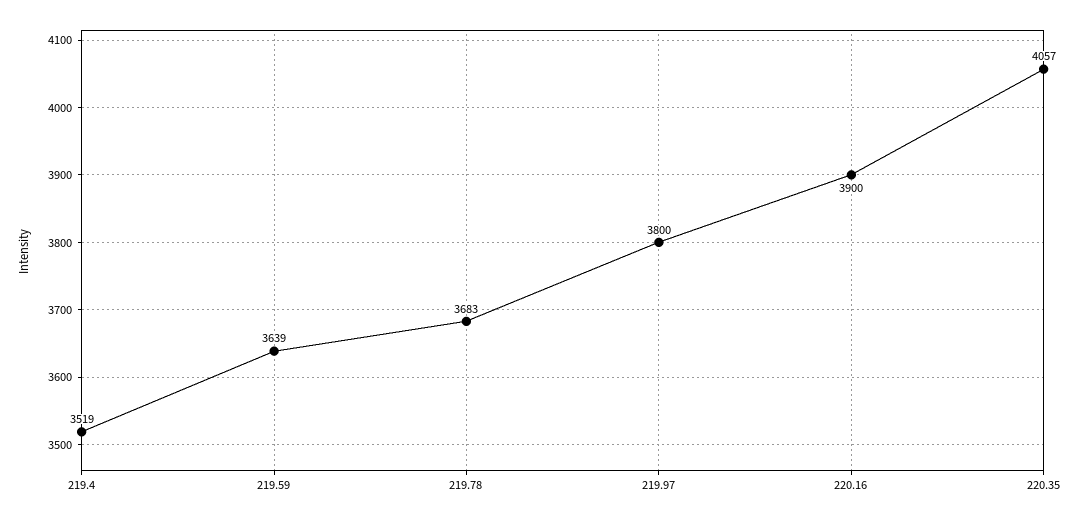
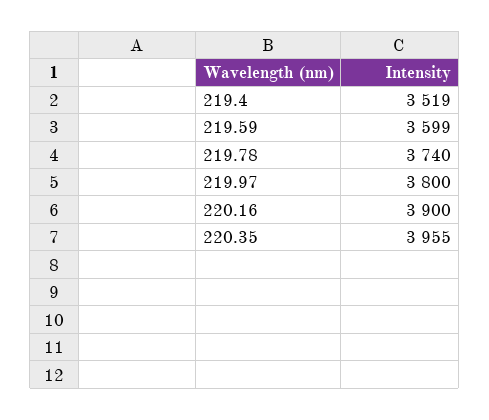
  {
    "219.4": 3519,
-   "219.59": 3639,
+   "219.59": 3599,
-   "219.78": 3683,
+   "219.78": 3740,
    "219.97": 3800,
    "220.16": 3900,
-   "220.35": 4057
+   "220.35": 3955
  }

